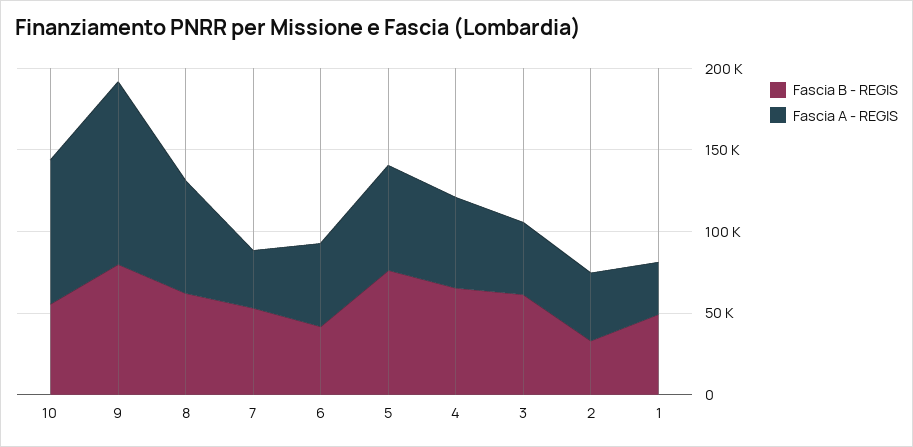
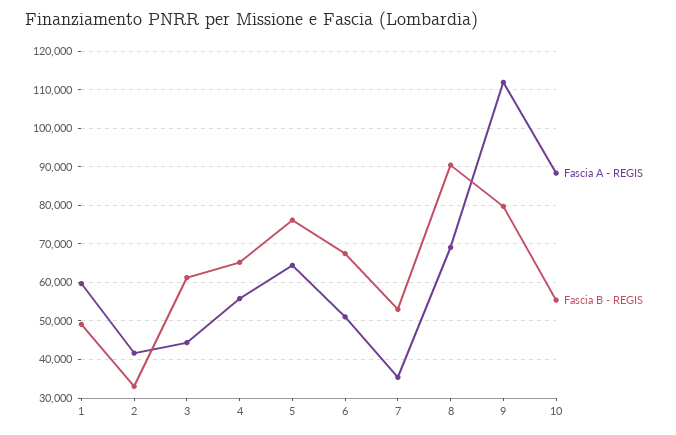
  {
    "Fascia B - REGIS": {
      "10": 56000,
      "9": 80000,
-     "8": 60000,
+     "8": 90000,
      "7": 54000,
-     "6": 40000,
+     "6": 68000,
      "5": 76000,
      "4": 66000,
      "3": 62000,
      "2": 32000,
      "1": 50000
    },
    "Fascia A - REGIS": {
      "10": 88000,
      "9": 112000,
      "8": 70000,
      "7": 36000,
      "6": 52000,
      "5": 64000,
      "4": 56000,
      "3": 44000,
      "2": 42000,
-     "1": 30000
+     "1": 60000
    }
  }

